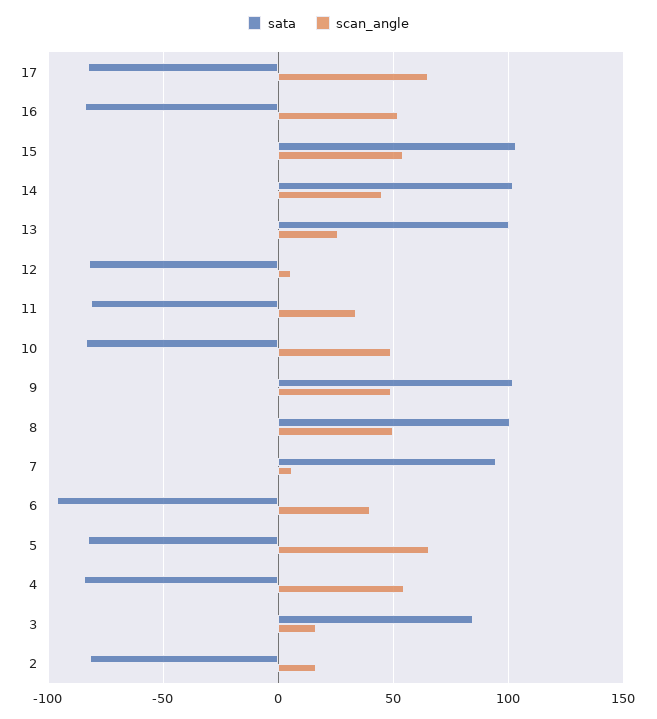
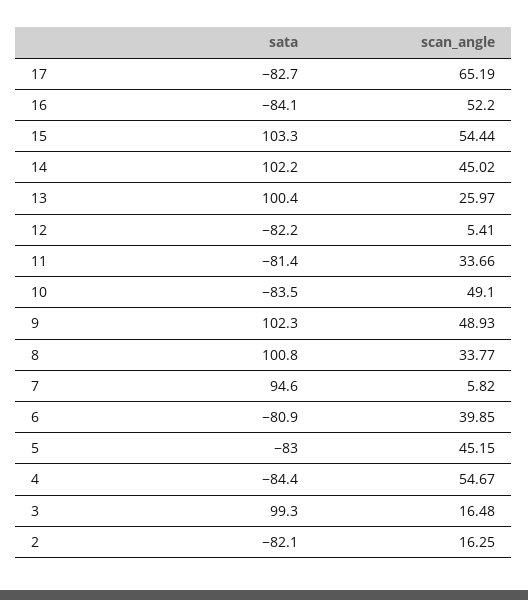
  {
    "sata": {
      "17": -82.7,
      "16": -84.1,
      "15": 103.3,
      "14": 102.2,
      "13": 100.4,
      "12": -82.2,
      "11": -81.4,
      "10": -83.5,
      "9": 102.3,
      "8": 100.8,
      "7": 94.6,
-     "6": -95,
+     "6": -80.9,
      "5": -83,
      "4": -84.4,
-     "3": 85,
+     "3": 99.3,
      "2": -82.1
    },
    "scan_angle": {
      "17": 65.19,
      "16": 52.2,
      "15": 54.44,
      "14": 45.02,
      "13": 25.97,
      "12": 5.41,
      "11": 33.66,
      "10": 49.1,
      "9": 48.93,
-     "8": 50,
+     "8": 33.77,
      "7": 5.82,
      "6": 39.85,
-     "5": 65,
+     "5": 45.15,
      "4": 54.67,
      "3": 16.48,
      "2": 16.25
    }
  }

